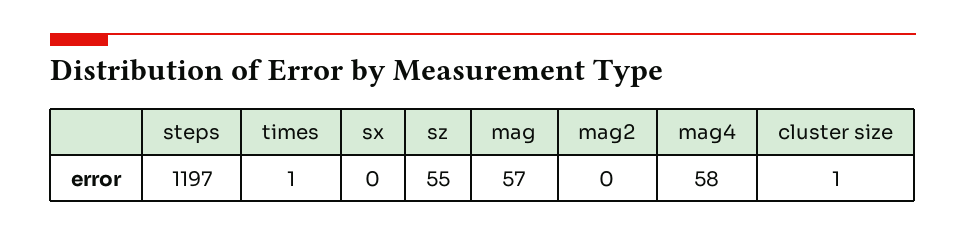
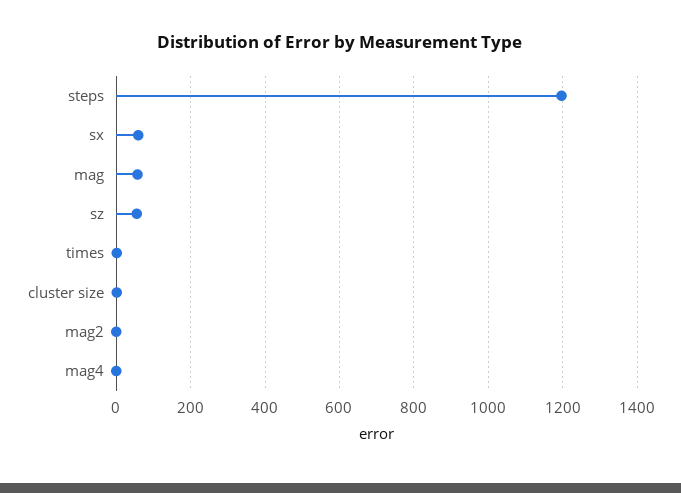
  {
    "steps": 1197,
    "times": 1,
-   "sx": 0,
+   "sx": 60,
    "sz": 55,
    "mag": 57,
    "mag2": 0,
-   "mag4": 58,
+   "mag4": 0,
    "cluster size": 1
  }

